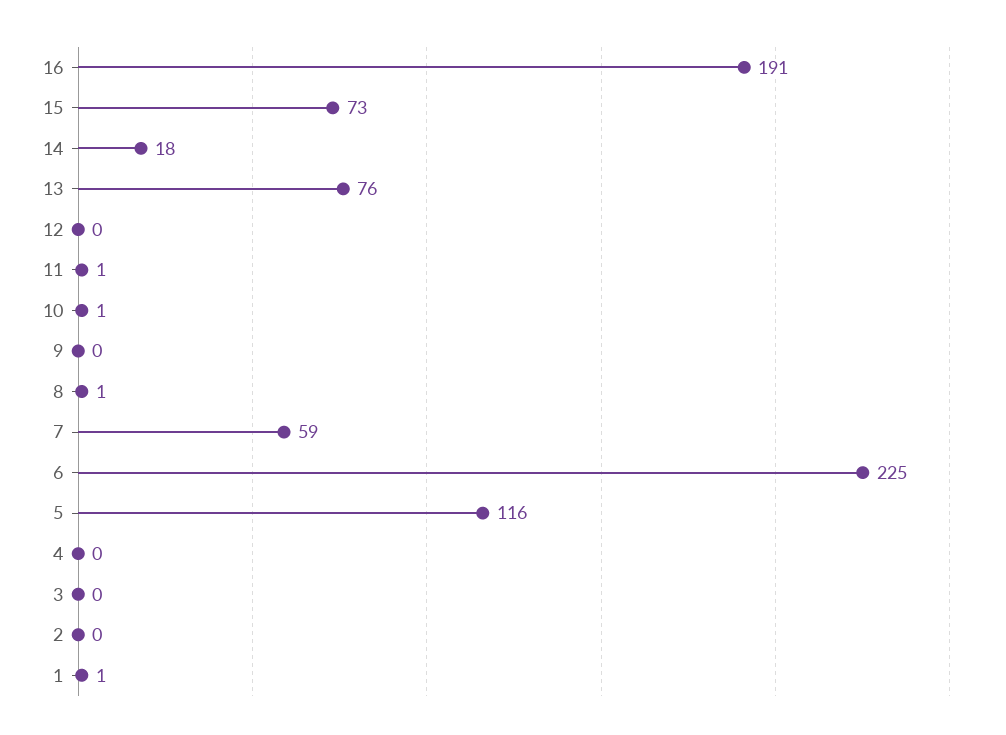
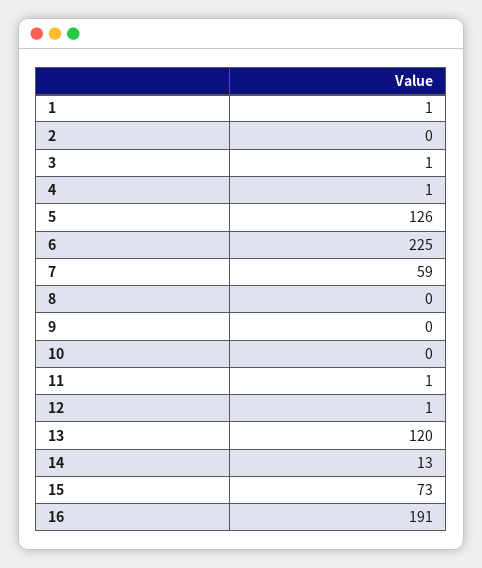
  {
    "16": 191,
    "15": 73,
-   "14": 18,
+   "14": 13,
-   "13": 76,
+   "13": 120,
-   "12": 0,
+   "12": 1,
    "11": 1,
-   "10": 1,
+   "10": 0,
    "9": 0,
-   "8": 1,
+   "8": 0,
    "7": 59,
    "6": 225,
-   "5": 116,
+   "5": 126,
-   "4": 0,
+   "4": 1,
-   "3": 0,
+   "3": 1,
    "2": 0,
    "1": 1
  }

